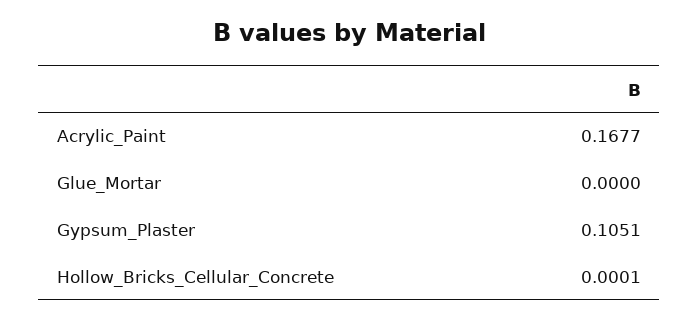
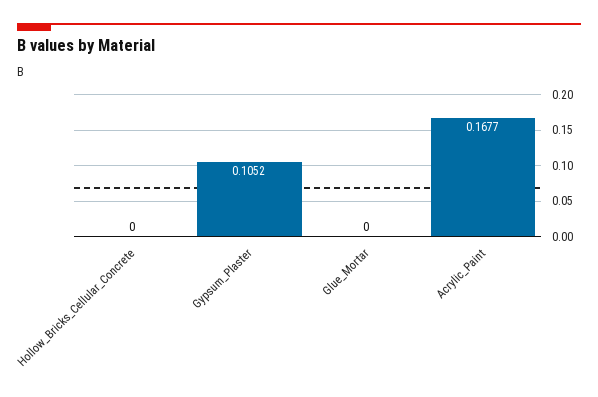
  {
    "Acrylic_Paint": 0.1677,
    "Glue_Mortar": 0,
-   "Gypsum_Plaster": 0.1051,
+   "Gypsum_Plaster": 0.1052,
-   "Hollow_Bricks_Cellular_Concrete": 0.0001
+   "Hollow_Bricks_Cellular_Concrete": 0
  }

